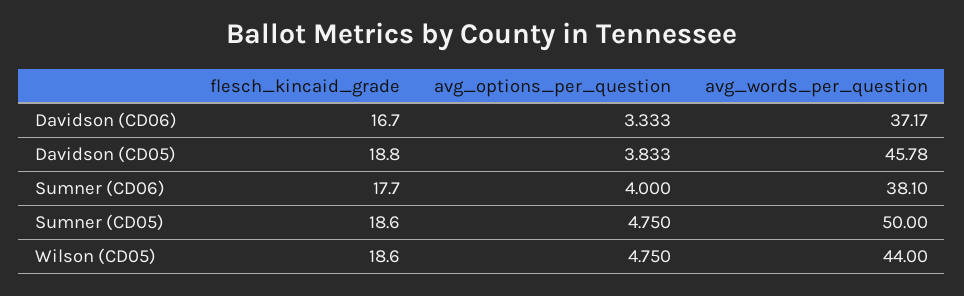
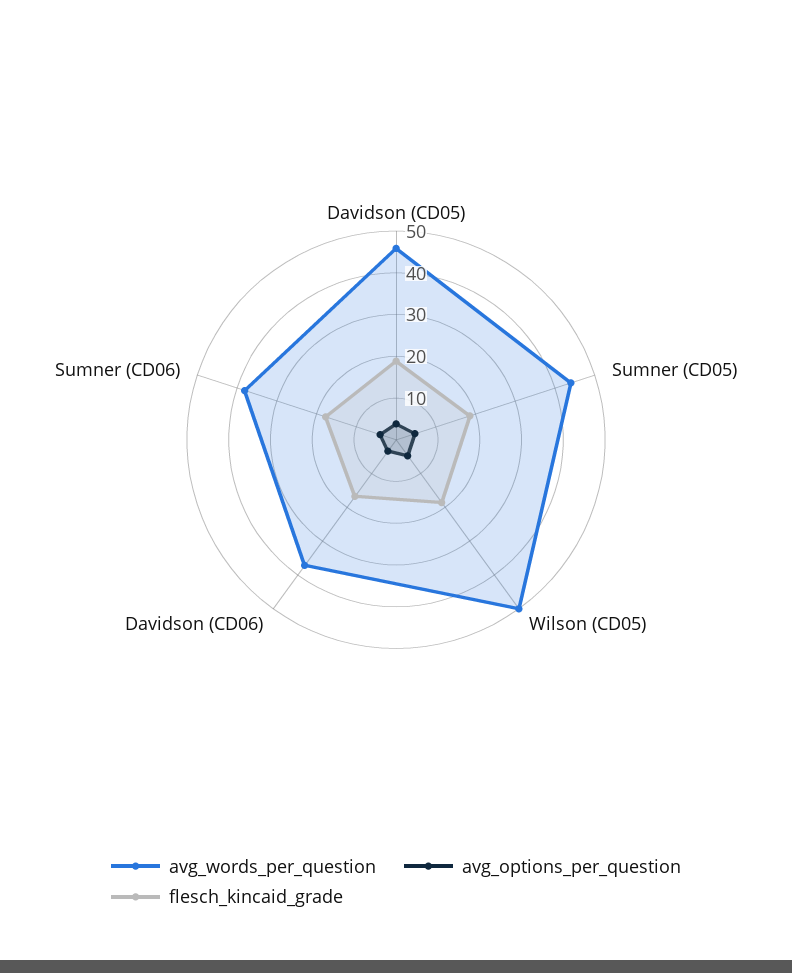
  {
    "flesch_kincaid_grade": {
      "Davidson (CD06)": 16.7,
      "Davidson (CD05)": 18.8,
      "Sumner (CD06)": 17.7,
      "Sumner (CD05)": 18.6,
      "Wilson (CD05)": 18.6
    },
    "avg_options_per_question": {
      "Davidson (CD06)": 3.333,
      "Davidson (CD05)": 3.833,
      "Sumner (CD06)": 4,
      "Sumner (CD05)": 4.75,
      "Wilson (CD05)": 4.75
    },
    "avg_words_per_question": {
      "Davidson (CD06)": 37.17,
      "Davidson (CD05)": 45.78,
      "Sumner (CD06)": 38.1,
-     "Sumner (CD05)": 50,
+     "Sumner (CD05)": 44,
-     "Wilson (CD05)": 44
+     "Wilson (CD05)": 50
    }
  }

